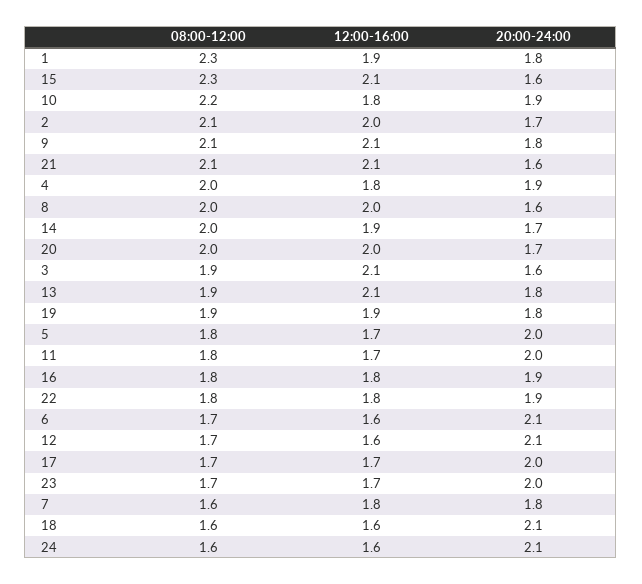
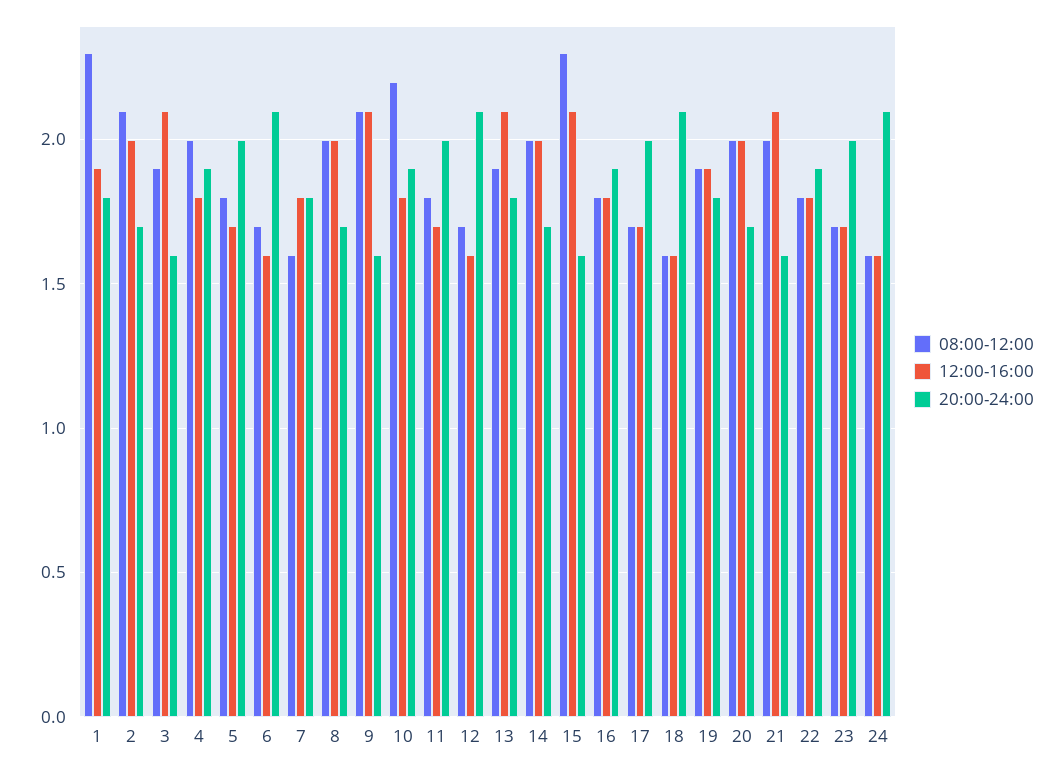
  {
    "08:00-12:00": {
      "1": 2.3,
      "15": 2.3,
      "10": 2.2,
      "2": 2.1,
      "9": 2.1,
-     "21": 2.1,
+     "21": 2,
      "4": 2,
      "8": 2,
      "14": 2,
      "20": 2,
      "3": 1.9,
      "13": 1.9,
      "19": 1.9,
      "5": 1.8,
      "11": 1.8,
      "16": 1.8,
      "22": 1.8,
      "6": 1.7,
      "12": 1.7,
      "17": 1.7,
      "23": 1.7,
      "7": 1.6,
      "18": 1.6,
      "24": 1.6
    },
    "12:00-16:00": {
      "1": 1.9,
      "15": 2.1,
      "10": 1.8,
      "2": 2,
      "9": 2.1,
      "21": 2.1,
      "4": 1.8,
      "8": 2,
-     "14": 1.9,
+     "14": 2,
      "20": 2,
      "3": 2.1,
      "13": 2.1,
      "19": 1.9,
      "5": 1.7,
      "11": 1.7,
      "16": 1.8,
      "22": 1.8,
      "6": 1.6,
      "12": 1.6,
      "17": 1.7,
      "23": 1.7,
      "7": 1.8,
      "18": 1.6,
      "24": 1.6
    },
    "20:00-24:00": {
      "1": 1.8,
      "15": 1.6,
      "10": 1.9,
      "2": 1.7,
-     "9": 1.8,
+     "9": 1.6,
      "21": 1.6,
      "4": 1.9,
-     "8": 1.6,
+     "8": 1.7,
      "14": 1.7,
      "20": 1.7,
      "3": 1.6,
      "13": 1.8,
      "19": 1.8,
      "5": 2,
      "11": 2,
      "16": 1.9,
      "22": 1.9,
      "6": 2.1,
      "12": 2.1,
      "17": 2,
      "23": 2,
      "7": 1.8,
      "18": 2.1,
      "24": 2.1
    }
  }

